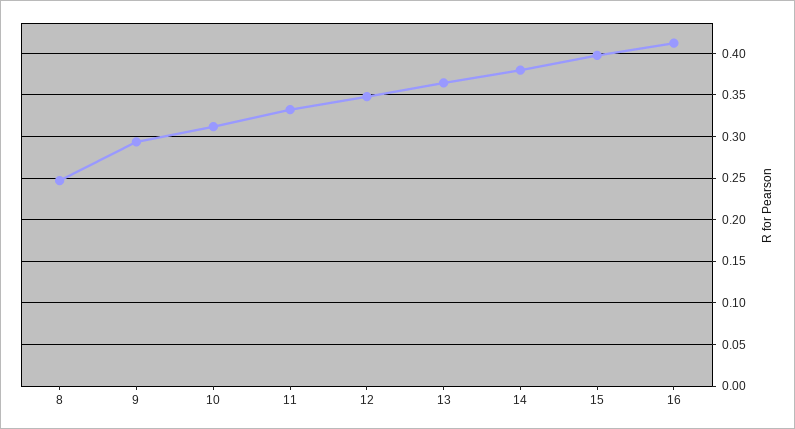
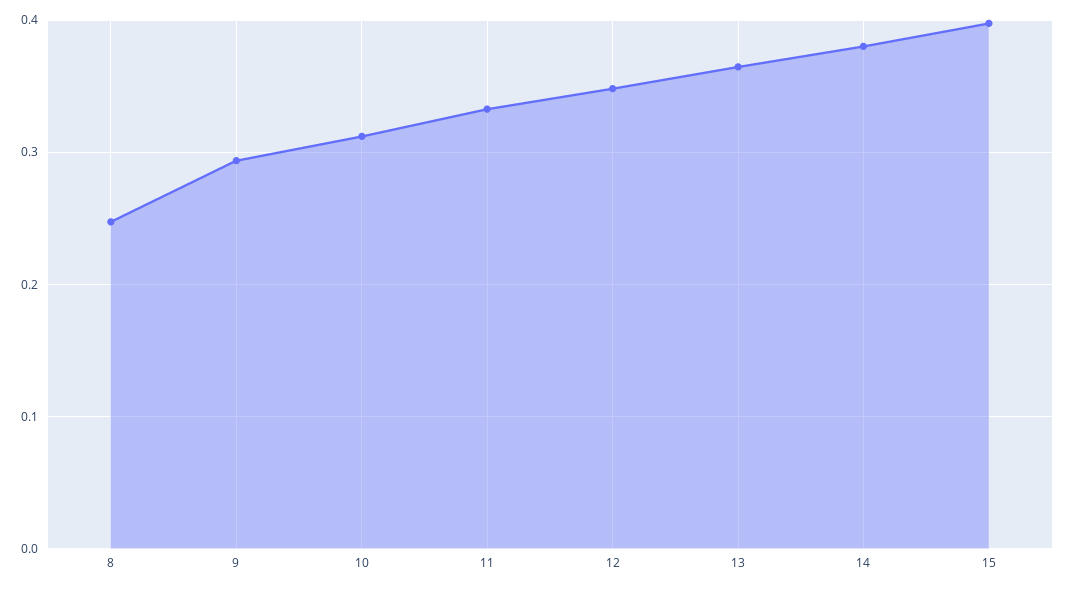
  {
    "8": 0.25,
    "9": 0.29,
    "10": 0.31,
    "11": 0.33,
    "12": 0.35,
    "13": 0.36,
    "14": 0.38,
-   "15": 0.4,
+   "15": 0.4
-   "16": 0.41
  }

